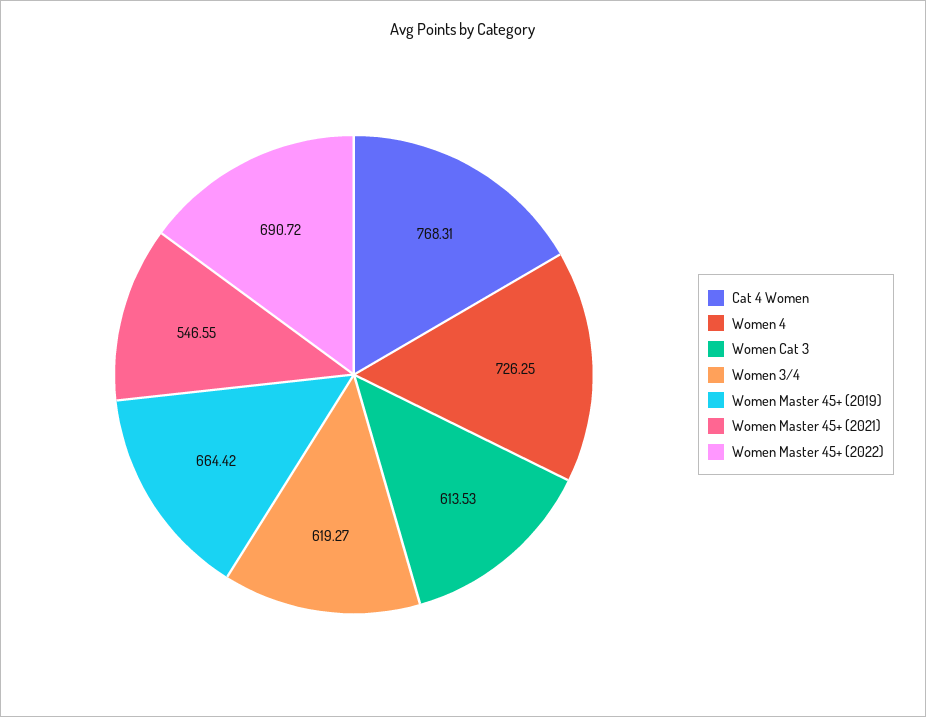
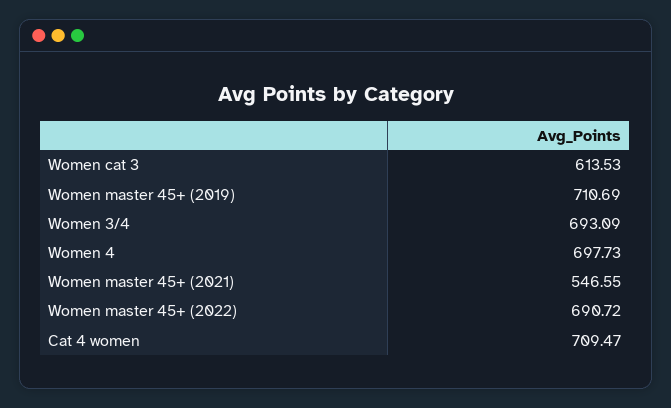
  {
-   "Cat 4 Women": 768.31,
+   "Cat 4 Women": 709.47,
-   "Women 4": 726.25,
+   "Women 4": 697.73,
    "Women Cat 3": 613.53,
-   "Women 3/4": 619.27,
+   "Women 3/4": 693.09,
-   "Women Master 45+ (2019)": 664.42,
+   "Women Master 45+ (2019)": 710.69,
    "Women Master 45+ (2021)": 546.55,
    "Women Master 45+ (2022)": 690.72
  }

